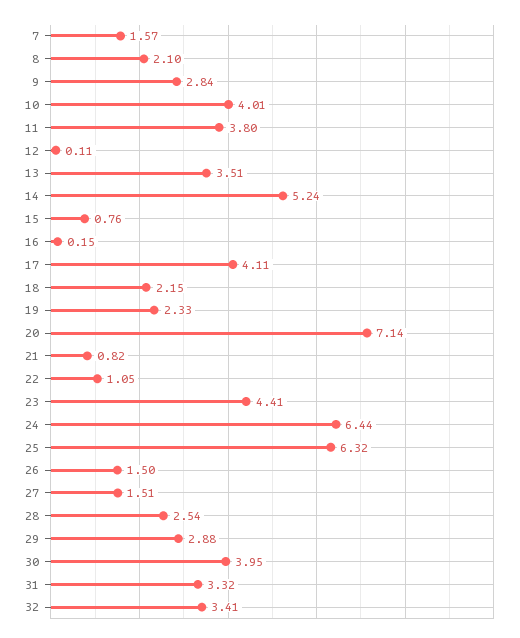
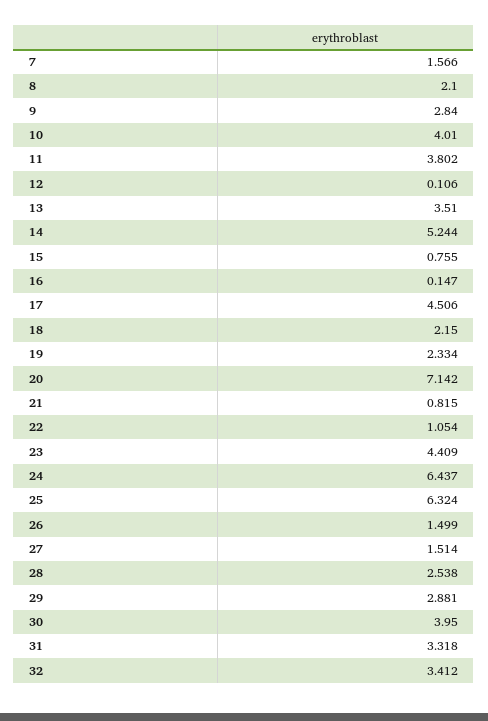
  {
    "7": 1.566,
    "8": 2.1,
    "9": 2.84,
    "10": 4.01,
    "11": 3.802,
    "12": 0.106,
    "13": 3.51,
    "14": 5.244,
    "15": 0.755,
    "16": 0.147,
-   "17": 4.11,
+   "17": 4.506,
    "18": 2.15,
    "19": 2.334,
    "20": 7.142,
    "21": 0.815,
    "22": 1.054,
    "23": 4.409,
    "24": 6.437,
    "25": 6.324,
    "26": 1.499,
    "27": 1.514,
    "28": 2.538,
    "29": 2.881,
    "30": 3.95,
    "31": 3.318,
    "32": 3.412
  }

